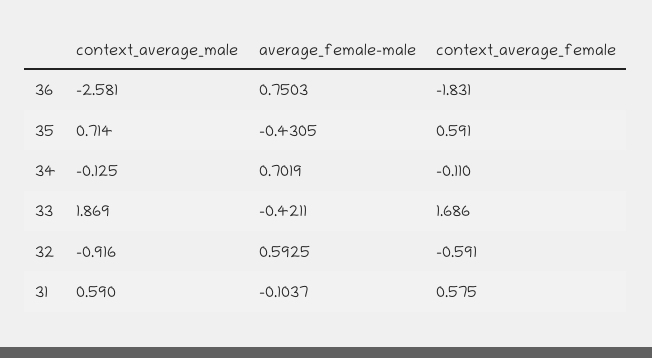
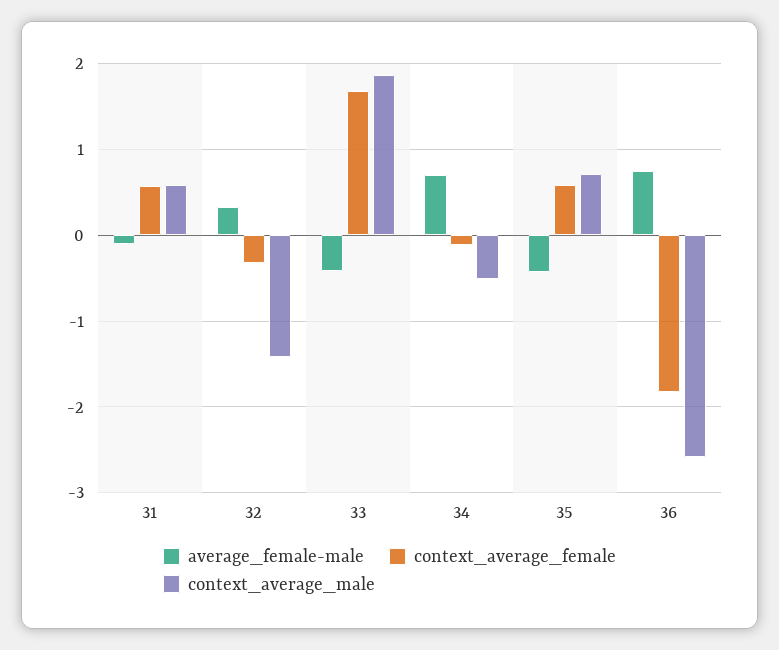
  {
    "context_average_male": {
      "36": -2.581,
      "35": 0.714,
-     "34": -0.125,
+     "34": -0.5,
      "33": 1.869,
-     "32": -0.916,
+     "32": -1.4,
      "31": 0.59
    },
    "average_female-male": {
      "36": 0.7503,
      "35": -0.4305,
      "34": 0.7019,
      "33": -0.4211,
-     "32": 0.5925,
+     "32": 0.3,
      "31": -0.1037
    },
    "context_average_female": {
      "36": -1.831,
      "35": 0.591,
      "34": -0.11,
      "33": 1.686,
-     "32": -0.591,
+     "32": -0.3,
      "31": 0.575
    }
  }

